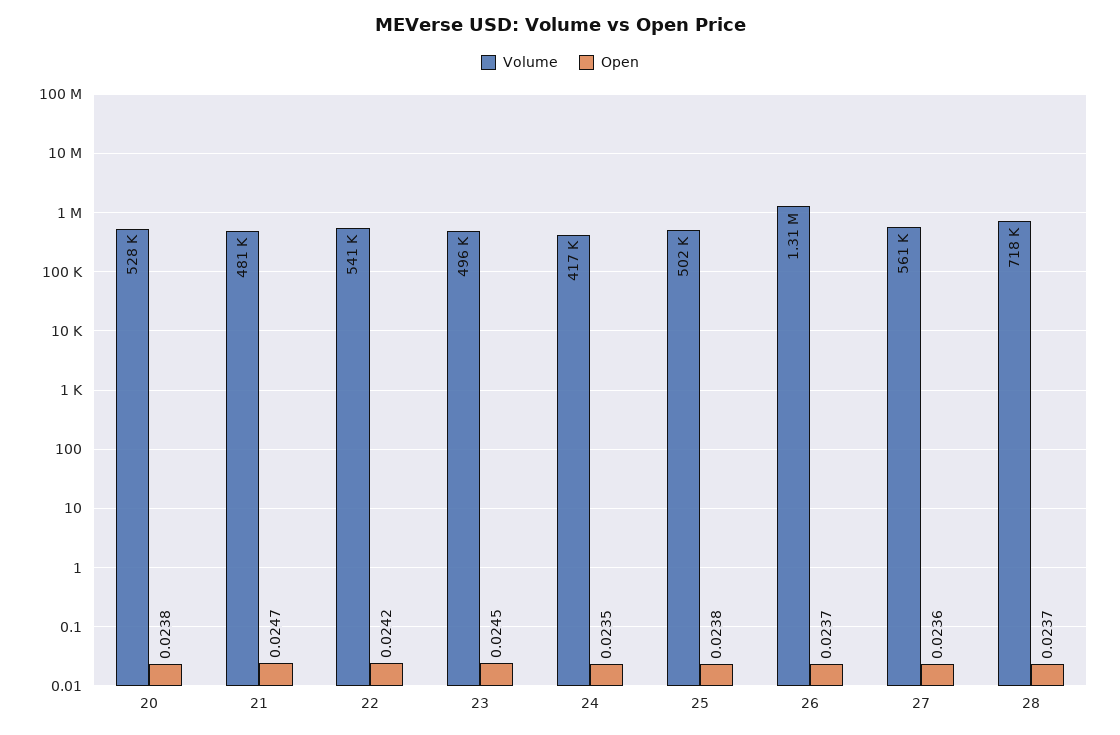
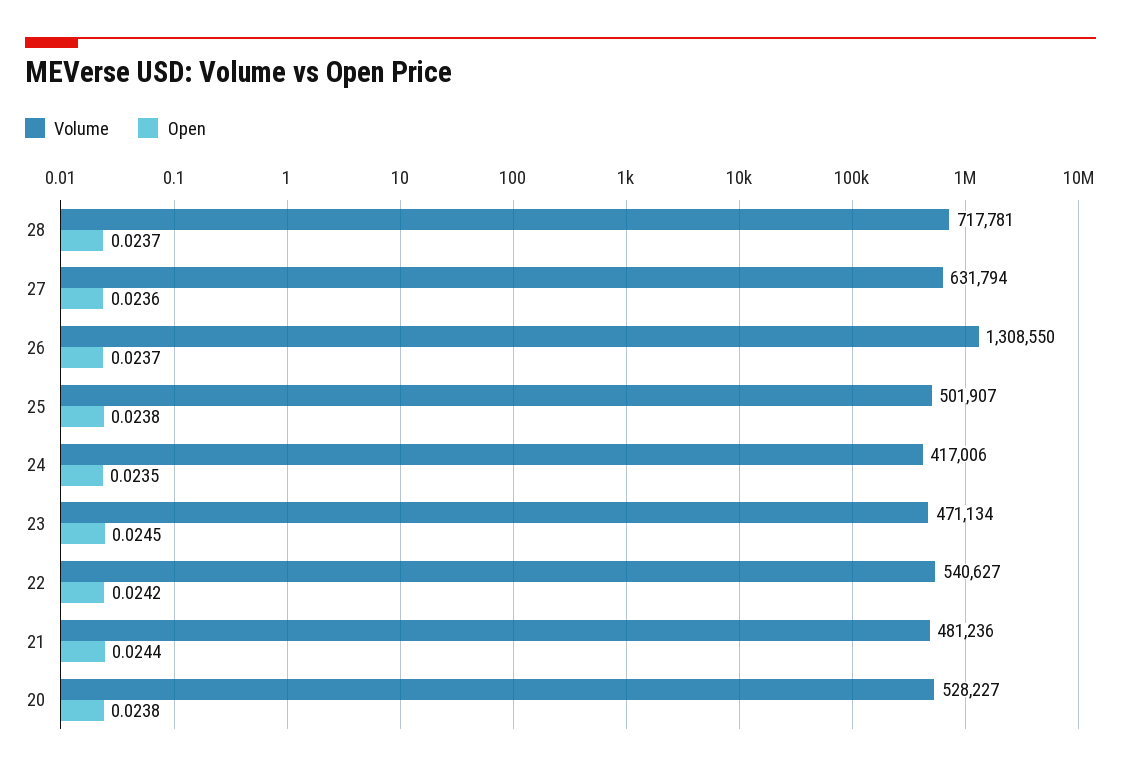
  {
    "Volume": {
      "20": 528227,
      "21": 481236,
      "22": 540627,
-     "23": 496000,
+     "23": 471134,
      "24": 417006,
      "25": 501907,
      "26": 1308550,
-     "27": 561000,
+     "27": 631794,
      "28": 717781
    },
    "Open": {
      "20": 0.0238,
-     "21": 0.0247,
+     "21": 0.0244,
      "22": 0.0242,
      "23": 0.0245,
      "24": 0.0235,
      "25": 0.0238,
      "26": 0.0237,
      "27": 0.0236,
      "28": 0.0237
    }
  }

